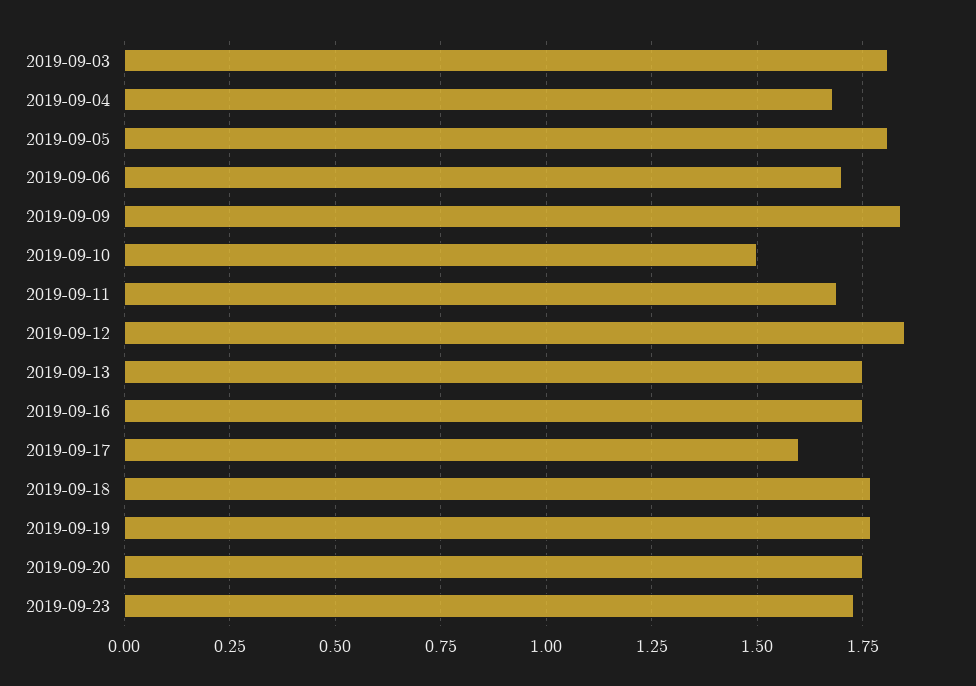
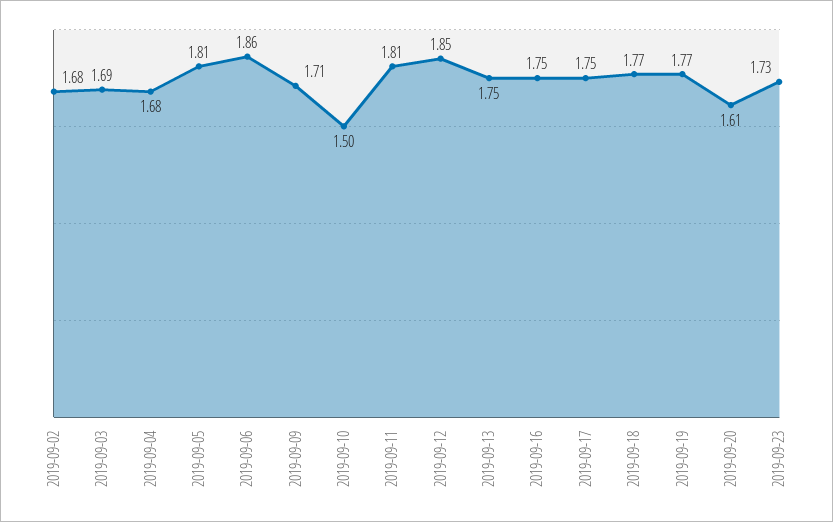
  {
-   "2019-09-03": 1.8,
+   "2019-09-03": 1.69,
    "2019-09-04": 1.68,
    "2019-09-05": 1.81,
-   "2019-09-06": 1.7,
+   "2019-09-06": 1.86,
-   "2019-09-09": 1.85,
+   "2019-09-09": 1.71,
    "2019-09-10": 1.5,
-   "2019-09-11": 1.7,
+   "2019-09-11": 1.81,
    "2019-09-12": 1.85,
    "2019-09-13": 1.75,
    "2019-09-16": 1.75,
-   "2019-09-17": 1.6,
+   "2019-09-17": 1.75,
    "2019-09-18": 1.77,
    "2019-09-19": 1.77,
-   "2019-09-20": 1.75,
+   "2019-09-20": 1.61,
-   "2019-09-23": 1.73
+   "2019-09-23": 1.73,
+   "2019-09-02": 1.68
  }

